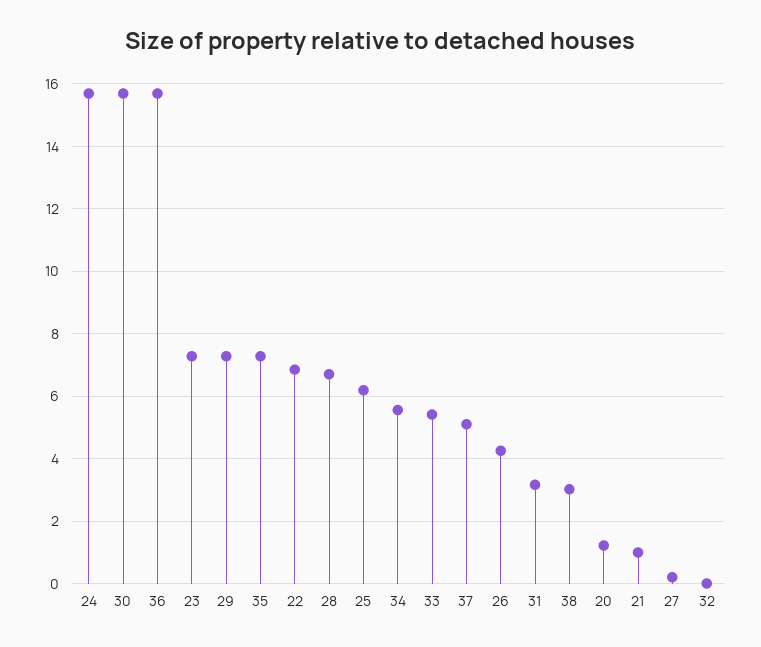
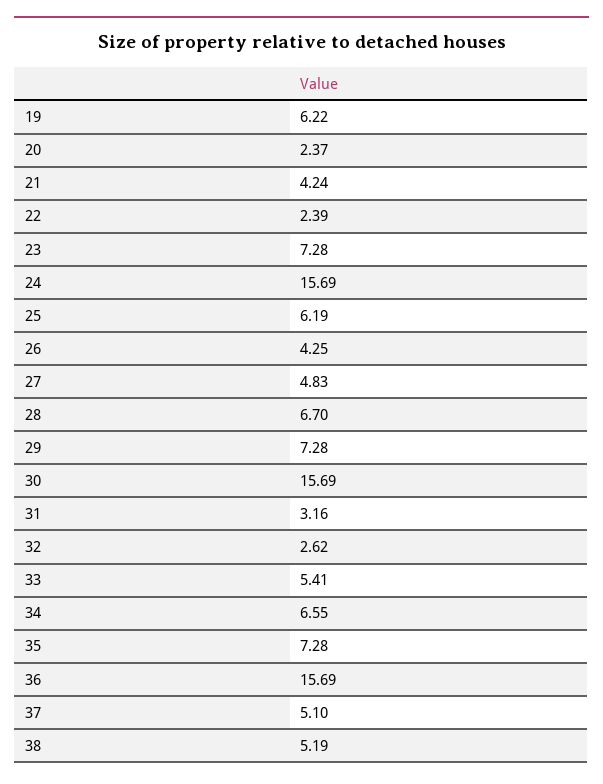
  {
    "24": 15.69,
    "30": 15.69,
    "36": 15.69,
    "23": 7.28,
    "29": 7.28,
    "35": 7.28,
-   "22": 6.8,
+   "22": 2.39,
    "28": 6.7,
    "25": 6.19,
-   "34": 5.6,
+   "34": 6.55,
    "33": 5.41,
    "37": 5.1,
    "26": 4.25,
    "31": 3.16,
-   "38": 3,
+   "38": 5.19,
-   "20": 1.2,
+   "20": 2.37,
-   "21": 1,
+   "21": 4.24,
-   "27": 0.2,
+   "27": 4.83,
-   "32": 0
+   "32": 2.62,
+   "19": 6.22
  }

